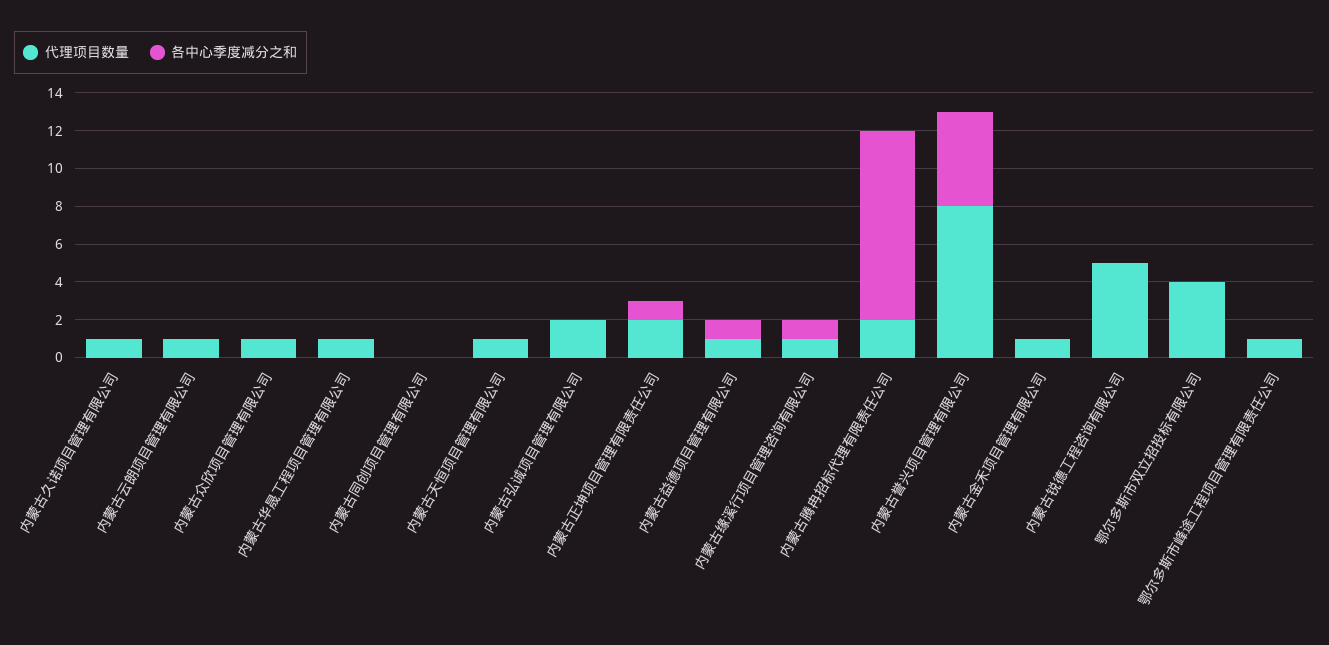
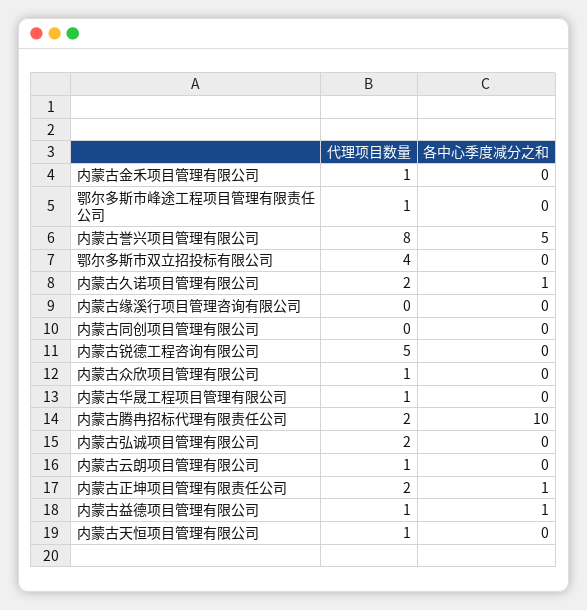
  {
    "代理项目数量": {
-     "内蒙古久诺项目管理有限公司": 1,
+     "内蒙古久诺项目管理有限公司": 2,
      "内蒙古云朗项目管理有限公司": 1,
      "内蒙古众欣项目管理有限公司": 1,
      "内蒙古华晟工程项目管理有限公司": 1,
      "内蒙古同创项目管理有限公司": 0,
      "内蒙古天恒项目管理有限公司": 1,
      "内蒙古弘诚项目管理有限公司": 2,
      "内蒙古正坤项目管理有限责任公司": 2,
      "内蒙古益德项目管理有限公司": 1,
-     "内蒙古缘溪行项目管理咨询有限公司": 1,
+     "内蒙古缘溪行项目管理咨询有限公司": 0,
      "内蒙古腾冉招标代理有限责任公司": 2,
      "内蒙古誉兴项目管理有限公司": 8,
      "内蒙古金禾项目管理有限公司": 1,
      "内蒙古锐德工程咨询有限公司": 5,
      "鄂尔多斯市双立招投标有限公司": 4,
      "鄂尔多斯市峰途工程项目管理有限责任公司": 1
    },
    "各中心季度减分之和": {
-     "内蒙古久诺项目管理有限公司": 0,
+     "内蒙古久诺项目管理有限公司": 1,
      "内蒙古云朗项目管理有限公司": 0,
      "内蒙古众欣项目管理有限公司": 0,
      "内蒙古华晟工程项目管理有限公司": 0,
      "内蒙古同创项目管理有限公司": 0,
      "内蒙古天恒项目管理有限公司": 0,
      "内蒙古弘诚项目管理有限公司": 0,
      "内蒙古正坤项目管理有限责任公司": 1,
      "内蒙古益德项目管理有限公司": 1,
-     "内蒙古缘溪行项目管理咨询有限公司": 1,
+     "内蒙古缘溪行项目管理咨询有限公司": 0,
      "内蒙古腾冉招标代理有限责任公司": 10,
      "内蒙古誉兴项目管理有限公司": 5,
      "内蒙古金禾项目管理有限公司": 0,
      "内蒙古锐德工程咨询有限公司": 0,
      "鄂尔多斯市双立招投标有限公司": 0,
      "鄂尔多斯市峰途工程项目管理有限责任公司": 0
    }
  }

